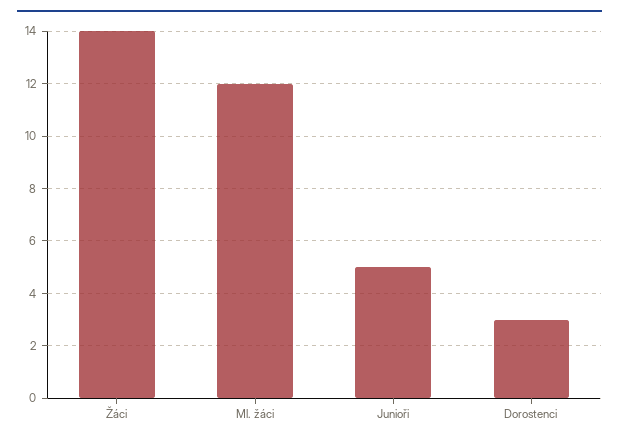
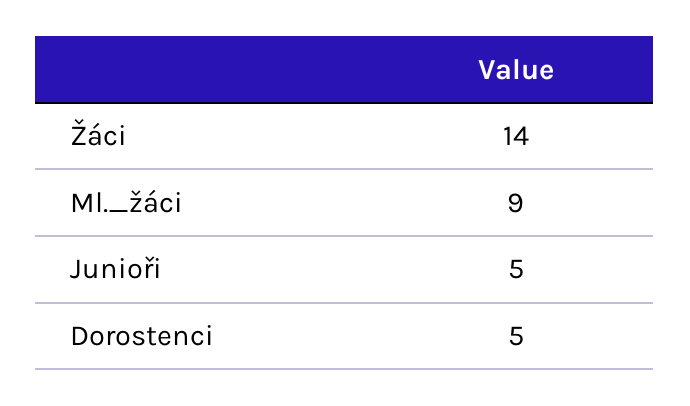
  {
    "Žáci": 14,
-   "Ml. žáci": 12,
+   "Ml. žáci": 9,
    "Junioři": 5,
-   "Dorostenci": 3
+   "Dorostenci": 5
  }

